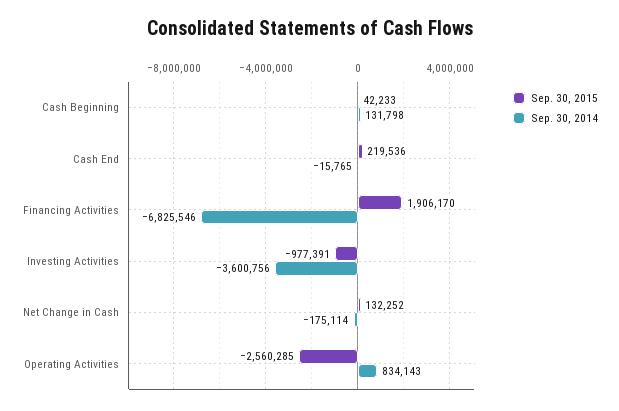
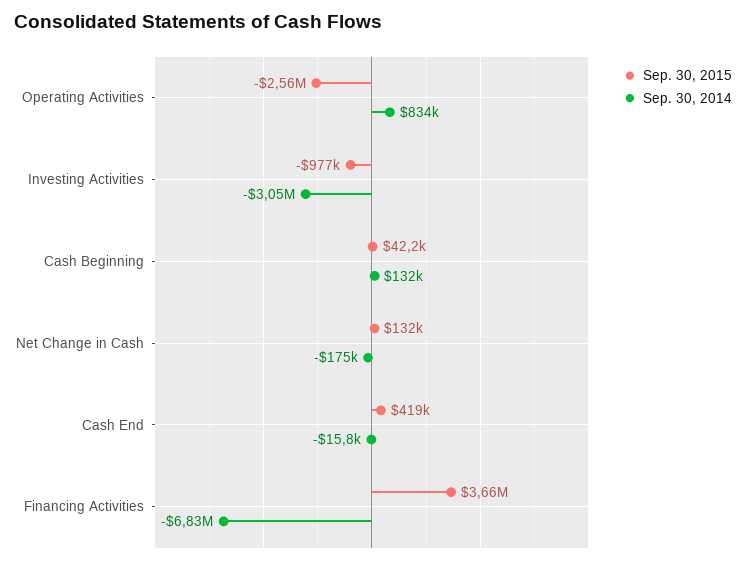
  {
    "Sep. 30, 2015": {
      "Cash Beginning": 42233,
-     "Cash End": 219536,
+     "Cash End": 419000,
-     "Financing Activities": 1906170,
+     "Financing Activities": 3660000,
      "Investing Activities": -977391,
      "Net Change in Cash": 132252,
      "Operating Activities": -2560285
    },
    "Sep. 30, 2014": {
      "Cash Beginning": 131798,
      "Cash End": -15765,
      "Financing Activities": -6825546,
-     "Investing Activities": -3600756,
+     "Investing Activities": -3050000,
      "Net Change in Cash": -175114,
      "Operating Activities": 834143
    }
  }

